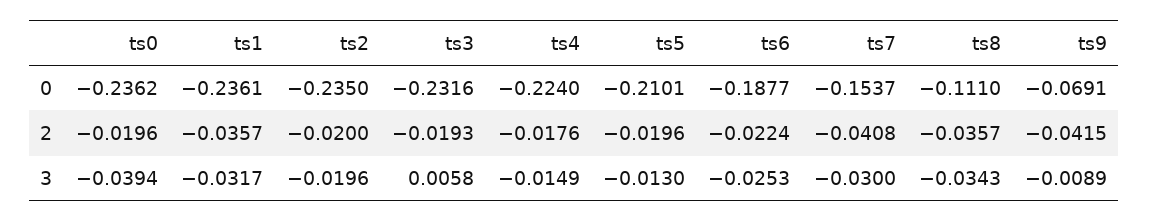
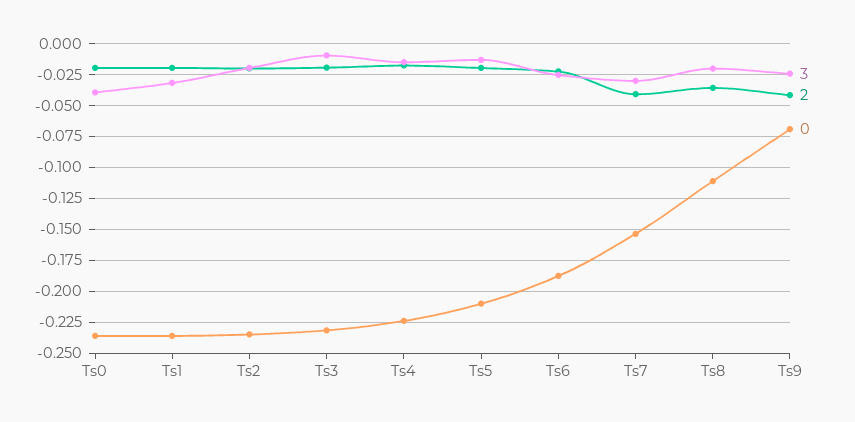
  {
    "0": {
      "ts0": -0.2362,
      "ts1": -0.2361,
      "ts2": -0.235,
      "ts3": -0.2316,
      "ts4": -0.224,
      "ts5": -0.2101,
      "ts6": -0.1877,
      "ts7": -0.1537,
      "ts8": -0.111,
      "ts9": -0.0691
    },
    "2": {
      "ts0": -0.0196,
-     "ts1": -0.0357,
+     "ts1": -0.02,
      "ts2": -0.02,
      "ts3": -0.0193,
      "ts4": -0.0176,
      "ts5": -0.0196,
      "ts6": -0.0224,
      "ts7": -0.0408,
      "ts8": -0.0357,
      "ts9": -0.0415
    },
    "3": {
      "ts0": -0.0394,
      "ts1": -0.0317,
      "ts2": -0.0196,
-     "ts3": 0.0058,
+     "ts3": -0.01,
      "ts4": -0.0149,
      "ts5": -0.013,
      "ts6": -0.0253,
      "ts7": -0.03,
-     "ts8": -0.0343,
+     "ts8": -0.02,
-     "ts9": -0.0089
+     "ts9": -0.025
    }
  }

